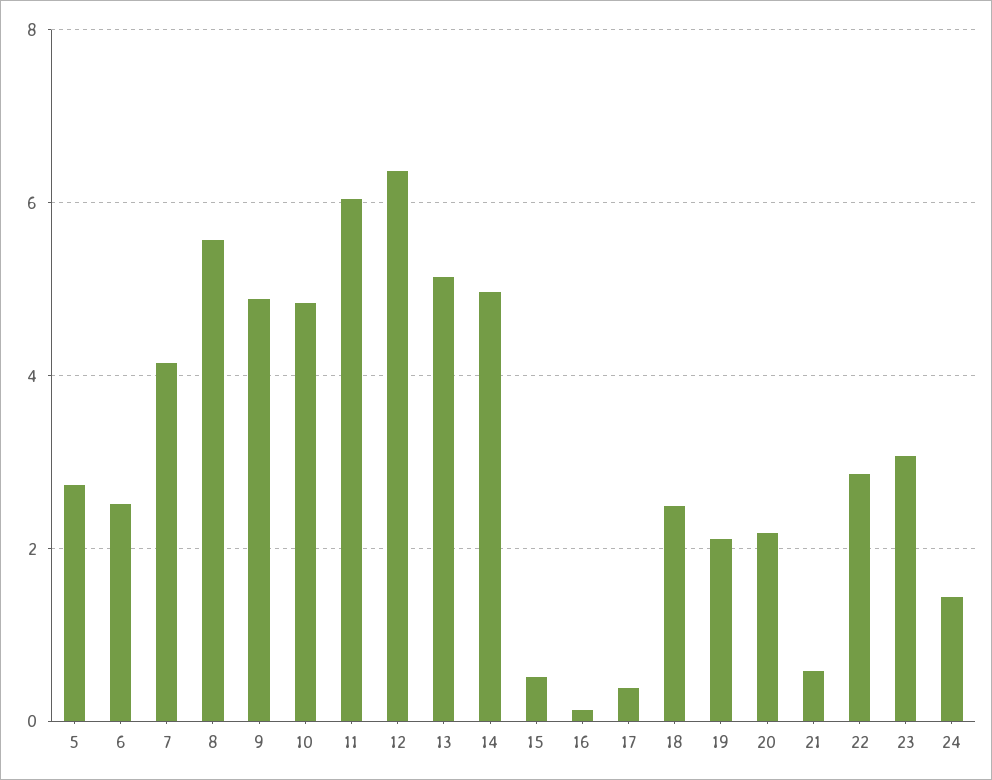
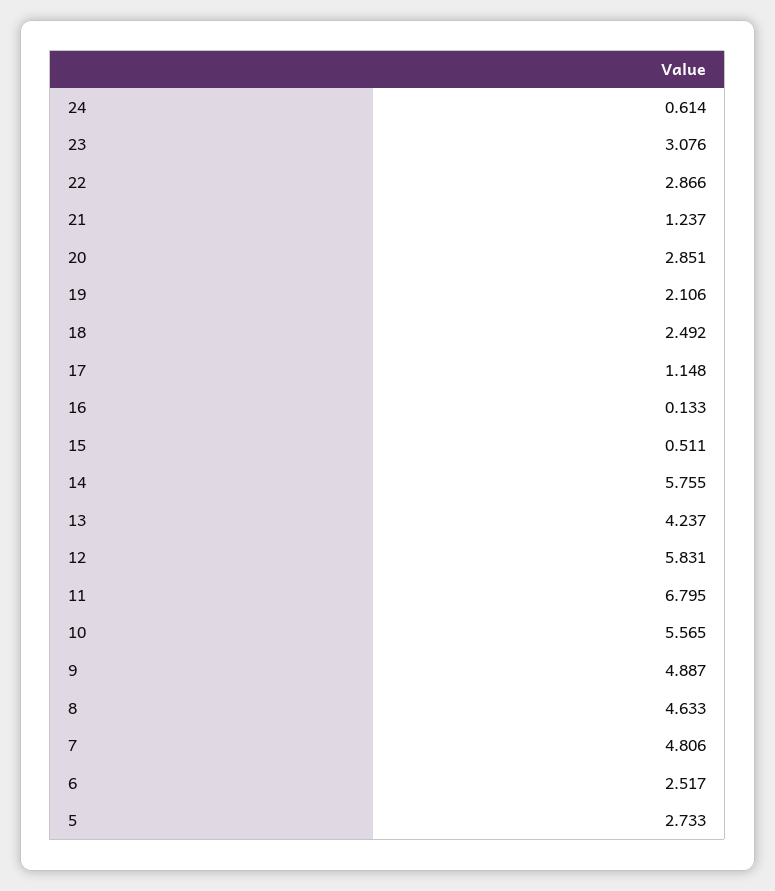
  {
    "5": 2.733,
    "6": 2.517,
-   "7": 4.2,
+   "7": 4.806,
-   "8": 5.6,
+   "8": 4.633,
    "9": 4.887,
-   "10": 4.8,
+   "10": 5.565,
-   "11": 6,
+   "11": 6.795,
-   "12": 6.4,
+   "12": 5.831,
-   "13": 5.2,
+   "13": 4.237,
-   "14": 5,
+   "14": 5.755,
    "15": 0.511,
    "16": 0.133,
-   "17": 0.4,
+   "17": 1.148,
    "18": 2.492,
    "19": 2.106,
-   "20": 2.2,
+   "20": 2.851,
-   "21": 0.6,
+   "21": 1.237,
    "22": 2.866,
    "23": 3.076,
-   "24": 1.4
+   "24": 0.614
  }

